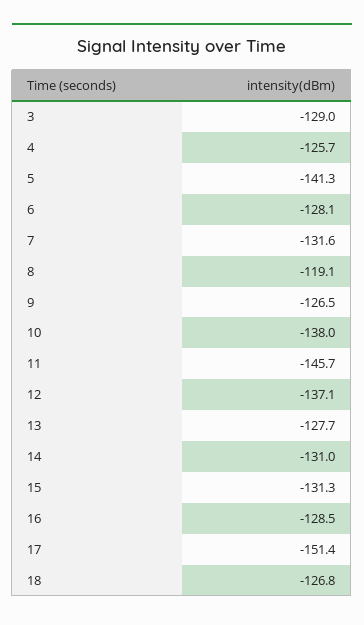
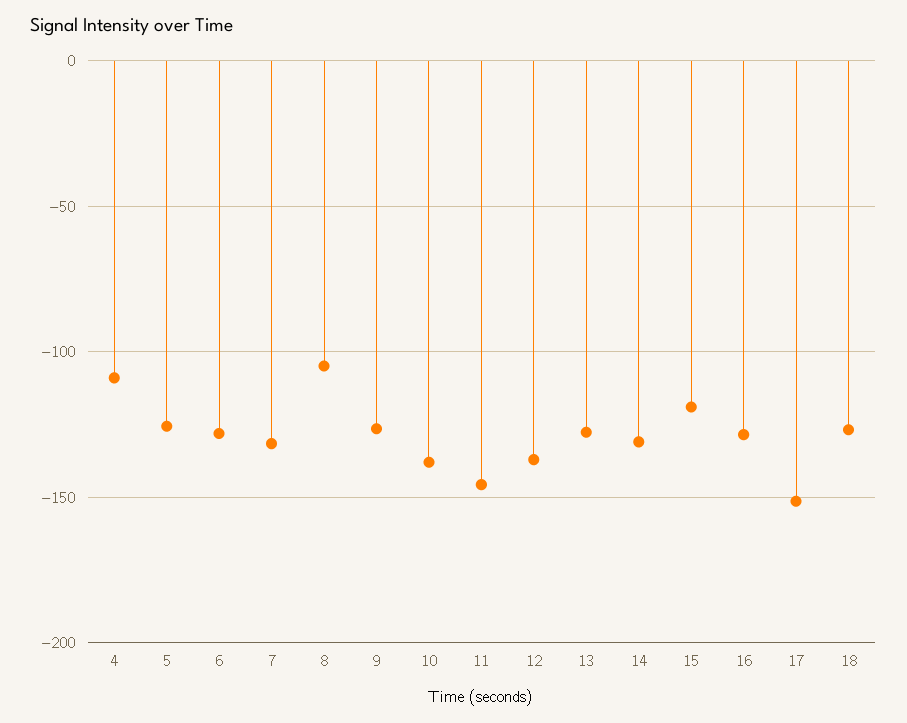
  {
-   "3": -129,
-   "4": -125.7,
+   "4": -110,
-   "5": -141.3,
+   "5": -125,
    "6": -128.1,
    "7": -131.6,
-   "8": -119.1,
+   "8": -105,
    "9": -126.5,
    "10": -138,
    "11": -145.7,
    "12": -137.1,
    "13": -127.7,
    "14": -131,
-   "15": -131.3,
+   "15": -120,
    "16": -128.5,
    "17": -151.4,
    "18": -126.8
  }

